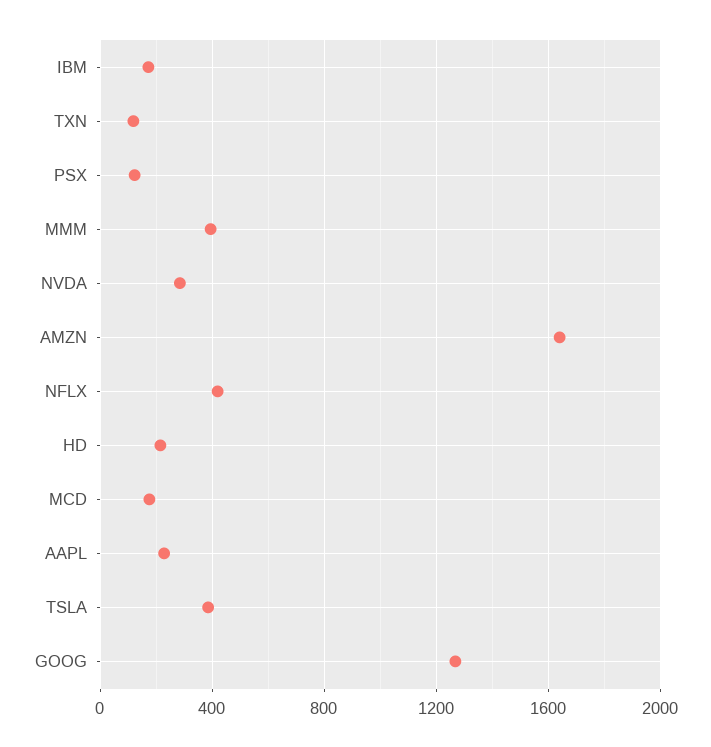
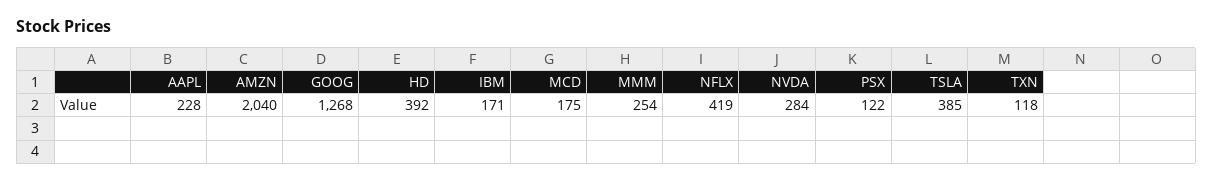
  {
    "IBM": 171,
    "TXN": 118,
    "PSX": 122,
-   "MMM": 400,
+   "MMM": 254,
    "NVDA": 284,
-   "AMZN": 1650,
+   "AMZN": 2040,
    "NFLX": 419,
-   "HD": 200,
+   "HD": 392,
    "MCD": 175,
    "AAPL": 228,
    "TSLA": 385,
    "GOOG": 1268
  }

